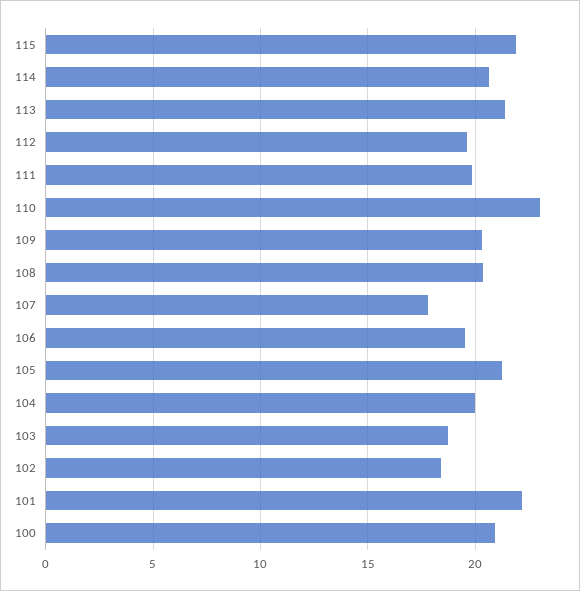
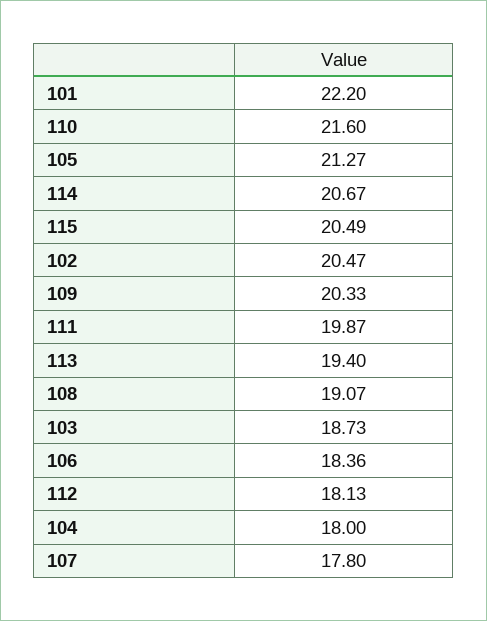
  {
-   "115": 22,
+   "115": 20.49,
    "114": 20.67,
-   "113": 21.5,
+   "113": 19.4,
-   "112": 19.5,
+   "112": 18.13,
    "111": 19.87,
-   "110": 23,
+   "110": 21.6,
    "109": 20.33,
-   "108": 20.5,
+   "108": 19.07,
    "107": 17.8,
-   "106": 19.5,
+   "106": 18.36,
    "105": 21.27,
-   "104": 20,
+   "104": 18,
    "103": 18.73,
-   "102": 18.5,
+   "102": 20.47,
-   "101": 22.2,
+   "101": 22.2
-   "100": 21
  }

